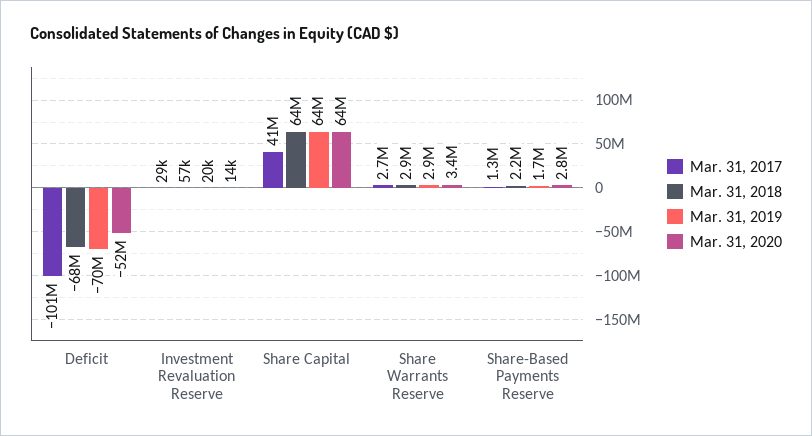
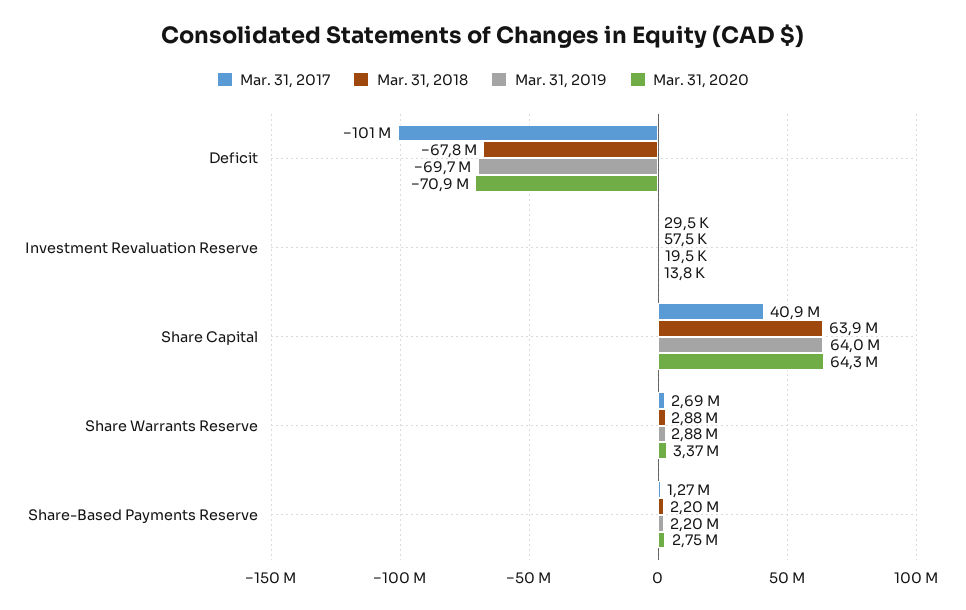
  {
    "Mar. 31, 2017": {
      "Deficit": -101000000,
      "Investment Revaluation Reserve": 29500,
      "Share Capital": 40900000,
      "Share Warrants Reserve": 2690000,
      "Share-Based Payments Reserve": 1270000
    },
    "Mar. 31, 2018": {
      "Deficit": -67800000,
      "Investment Revaluation Reserve": 57500,
      "Share Capital": 63900000,
      "Share Warrants Reserve": 2880000,
      "Share-Based Payments Reserve": 2200000
    },
    "Mar. 31, 2019": {
      "Deficit": -69700000,
      "Investment Revaluation Reserve": 19500,
      "Share Capital": 64000000,
      "Share Warrants Reserve": 2880000,
-     "Share-Based Payments Reserve": 1700000
+     "Share-Based Payments Reserve": 2200000
    },
    "Mar. 31, 2020": {
-     "Deficit": -52000000,
+     "Deficit": -70900000,
      "Investment Revaluation Reserve": 13800,
      "Share Capital": 64300000,
      "Share Warrants Reserve": 3370000,
      "Share-Based Payments Reserve": 2750000
    }
  }

